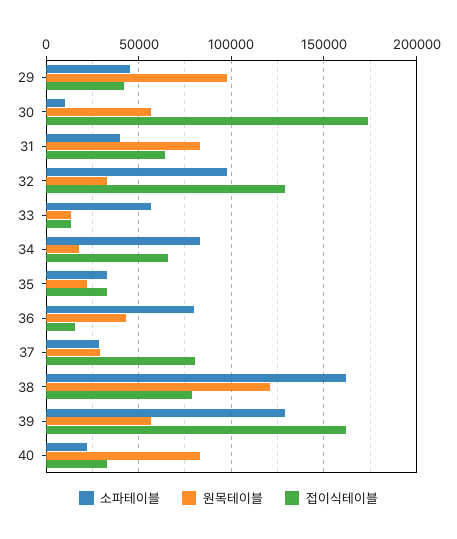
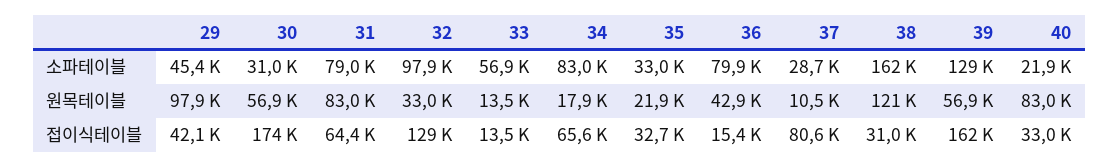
  {
    "소파테이블": {
      "29": 45400,
-     "30": 10000,
+     "30": 31000,
-     "31": 40000,
+     "31": 79000,
      "32": 97900,
      "33": 56900,
      "34": 83000,
      "35": 33000,
      "36": 79900,
      "37": 28700,
      "38": 162000,
      "39": 129000,
      "40": 21900
    },
    "원목테이블": {
      "29": 97900,
      "30": 56900,
      "31": 83000,
      "32": 33000,
      "33": 13500,
      "34": 17900,
      "35": 21900,
      "36": 42900,
-     "37": 30000,
+     "37": 10500,
      "38": 121000,
      "39": 56900,
      "40": 83000
    },
    "접이식테이블": {
      "29": 42100,
      "30": 174000,
      "31": 64400,
      "32": 129000,
      "33": 13500,
      "34": 65600,
      "35": 32700,
      "36": 15400,
      "37": 80600,
-     "38": 80000,
+     "38": 31000,
      "39": 162000,
      "40": 33000
    }
  }

